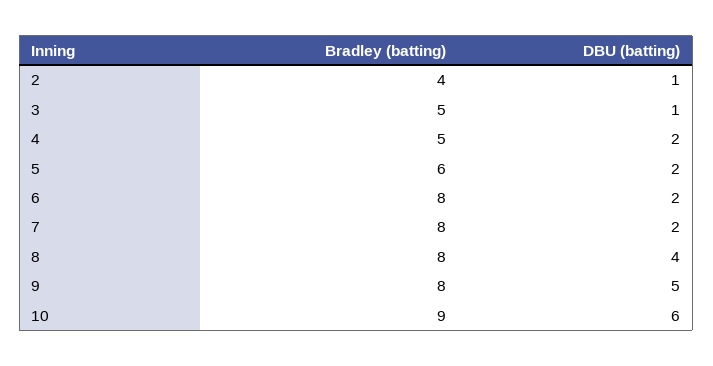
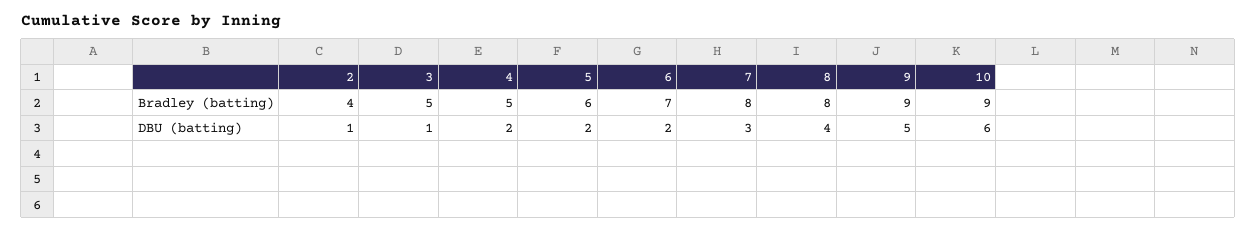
  {
    "Bradley (batting)": {
      "2": 4,
      "3": 5,
      "4": 5,
      "5": 6,
-     "6": 8,
+     "6": 7,
      "7": 8,
      "8": 8,
-     "9": 8,
+     "9": 9,
      "10": 9
    },
    "DBU (batting)": {
      "2": 1,
      "3": 1,
      "4": 2,
      "5": 2,
      "6": 2,
-     "7": 2,
+     "7": 3,
      "8": 4,
      "9": 5,
      "10": 6
    }
  }

